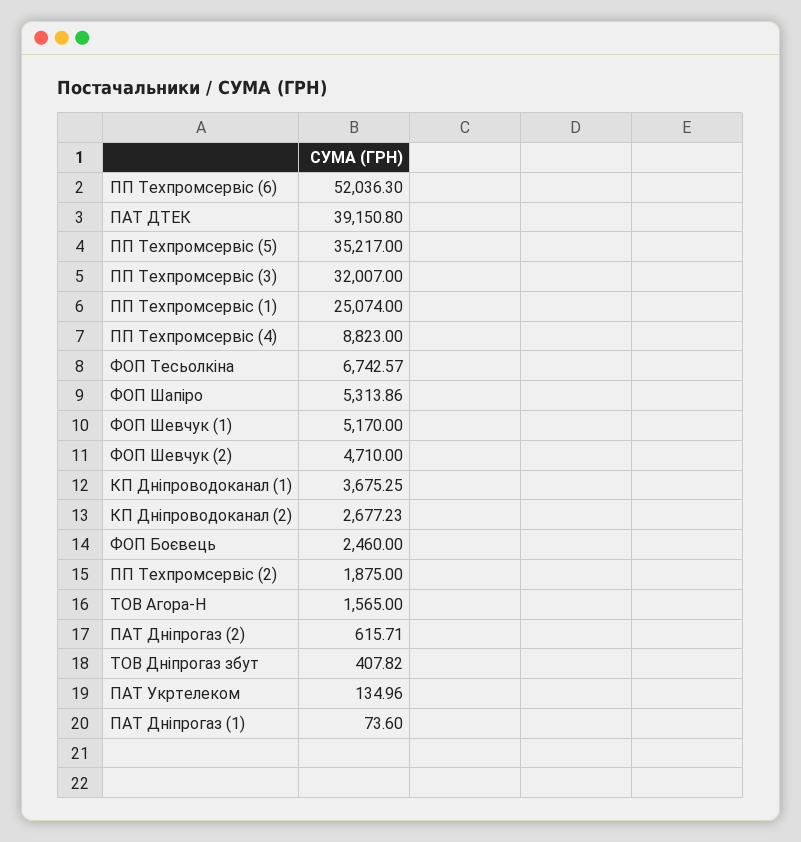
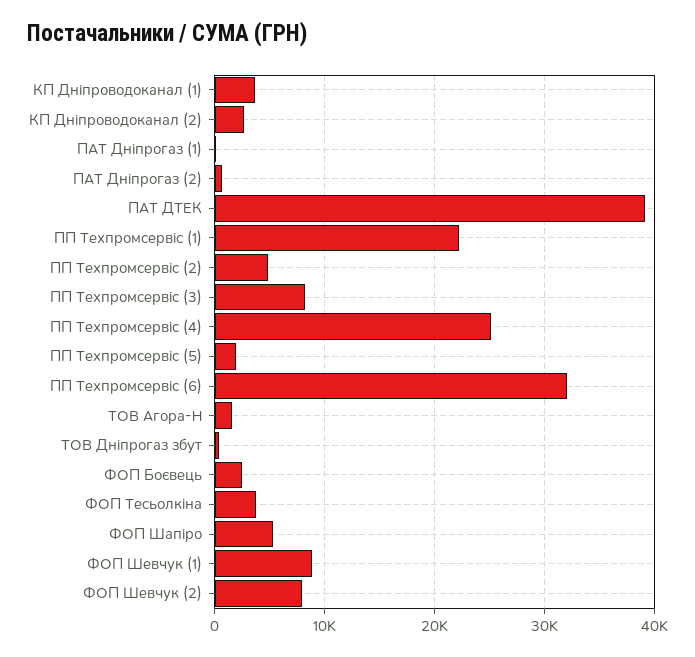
  {
-   "ПП Техпромсервіс (6)": 52036.3,
+   "ПП Техпромсервіс (6)": 32000,
    "ПАТ ДТЕК": 39150.8,
-   "ПП Техпромсервіс (5)": 35217,
+   "ПП Техпромсервіс (5)": 2000,
-   "ПП Техпромсервіс (3)": 32007,
+   "ПП Техпромсервіс (3)": 8000,
-   "ПП Техпромсервіс (1)": 25074,
+   "ПП Техпромсервіс (1)": 22000,
-   "ПП Техпромсервіс (4)": 8823,
+   "ПП Техпромсервіс (4)": 25000,
-   "ФОП Тесьолкіна": 6742.57,
+   "ФОП Тесьолкіна": 4000,
    "ФОП Шапіро": 5313.86,
-   "ФОП Шевчук (1)": 5170,
+   "ФОП Шевчук (1)": 9000,
-   "ФОП Шевчук (2)": 4710,
+   "ФОП Шевчук (2)": 8000,
    "КП Дніпроводоканал (1)": 3675.25,
    "КП Дніпроводоканал (2)": 2677.23,
    "ФОП Боєвець": 2460,
-   "ПП Техпромсервіс (2)": 1875,
+   "ПП Техпромсервіс (2)": 5000,
    "ТОВ Агора-Н": 1565,
    "ПАТ Дніпрогаз (2)": 615.71,
    "ТОВ Дніпрогаз збут": 407.82,
-   "ПАТ Укртелеком": 134.96,
    "ПАТ Дніпрогаз (1)": 73.6
  }

